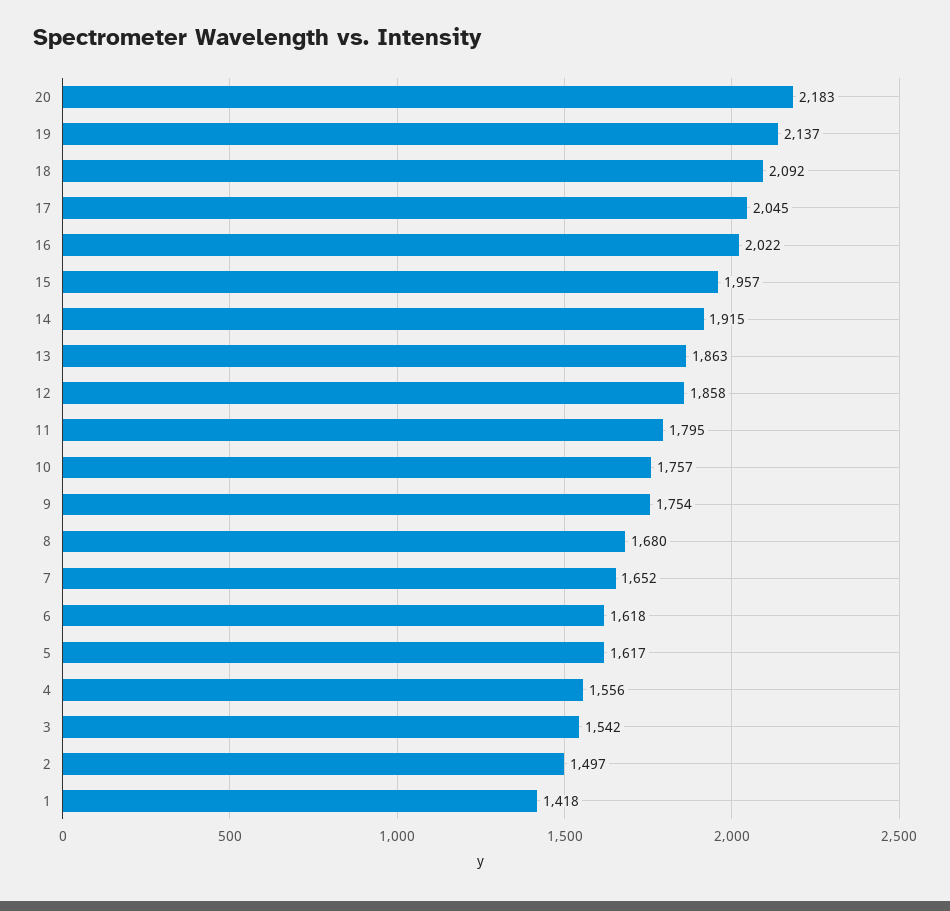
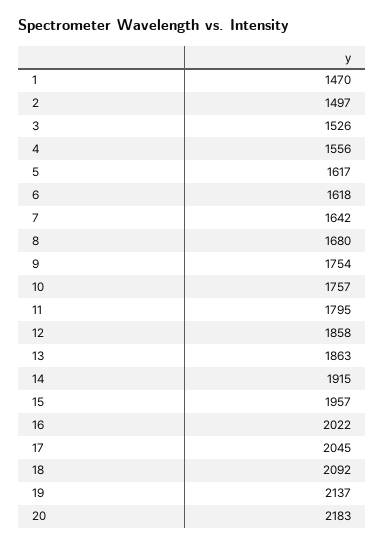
  {
    "20": 2183,
    "19": 2137,
    "18": 2092,
    "17": 2045,
    "16": 2022,
    "15": 1957,
    "14": 1915,
    "13": 1863,
    "12": 1858,
    "11": 1795,
    "10": 1757,
    "9": 1754,
    "8": 1680,
-   "7": 1652,
+   "7": 1642,
    "6": 1618,
    "5": 1617,
    "4": 1556,
-   "3": 1542,
+   "3": 1526,
    "2": 1497,
-   "1": 1418
+   "1": 1470
  }

